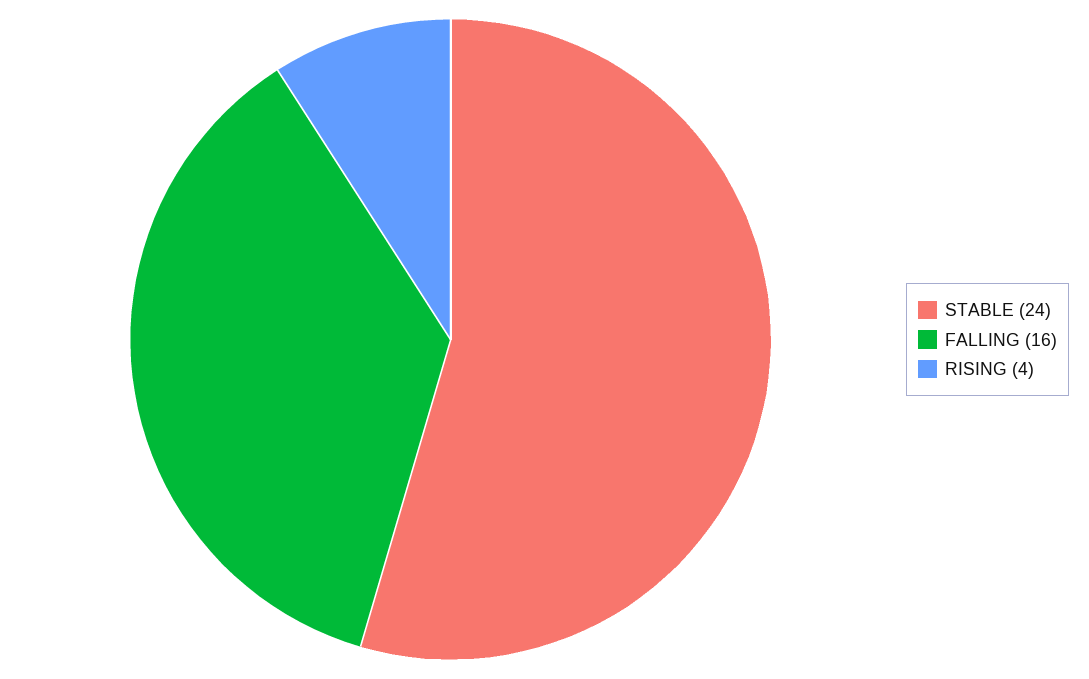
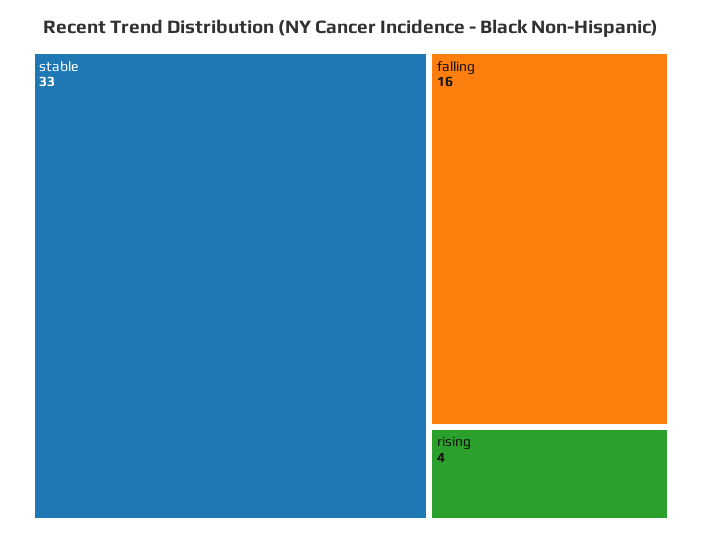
  {
-   "STABLE": 24,
+   "STABLE": 33,
    "FALLING": 16,
    "RISING": 4
  }

